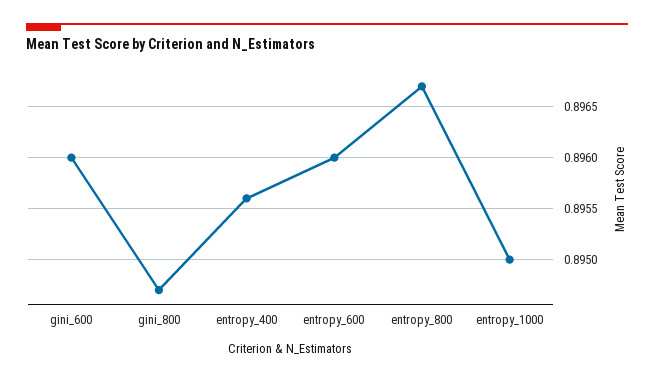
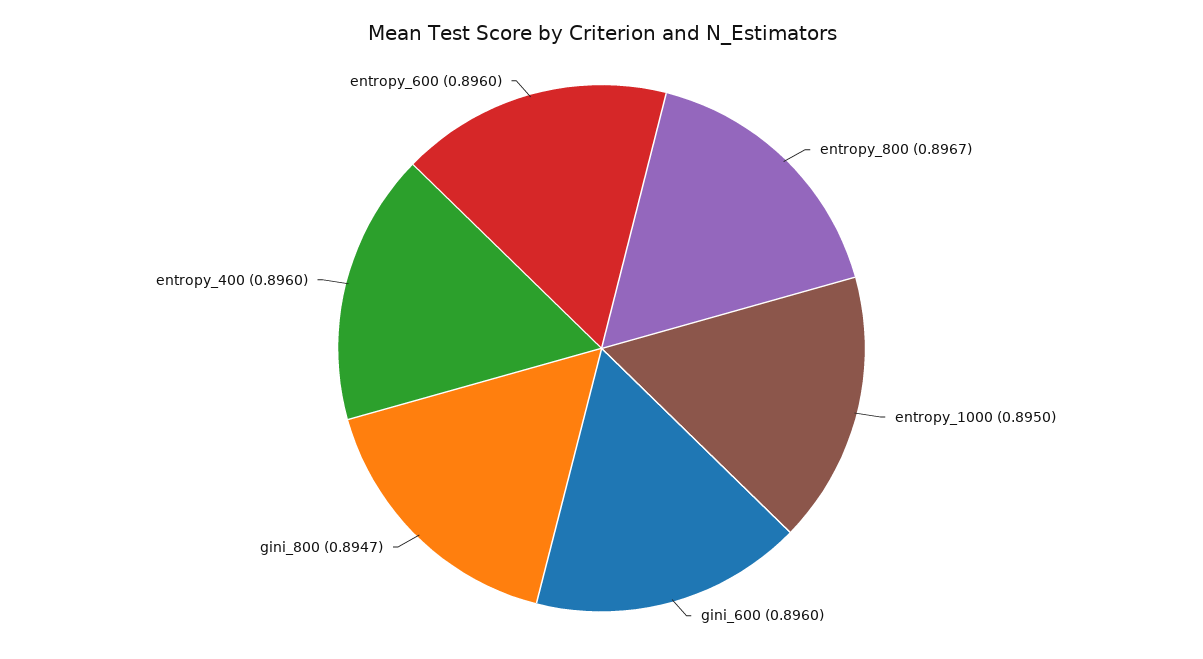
  {
    "gini_600": 0.896,
    "gini_800": 0.8947,
-   "entropy_400": 0.8956,
+   "entropy_400": 0.896,
    "entropy_600": 0.896,
    "entropy_800": 0.8967,
    "entropy_1000": 0.895
  }

